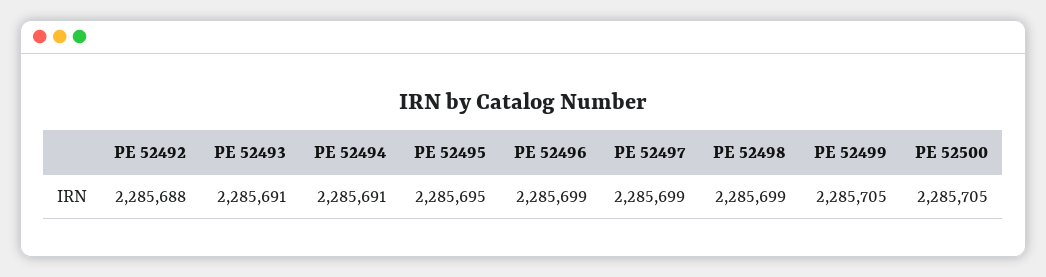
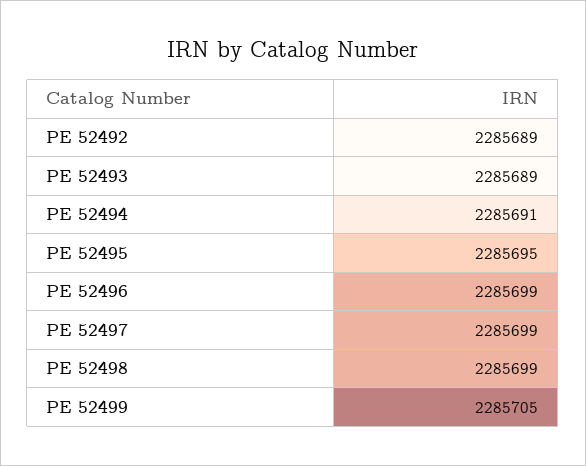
  {
-   "PE 52492": 2285688,
+   "PE 52492": 2285689,
-   "PE 52493": 2285691,
+   "PE 52493": 2285689,
    "PE 52494": 2285691,
    "PE 52495": 2285695,
    "PE 52496": 2285699,
    "PE 52497": 2285699,
    "PE 52498": 2285699,
-   "PE 52499": 2285705,
+   "PE 52499": 2285705
-   "PE 52500": 2285705
  }

